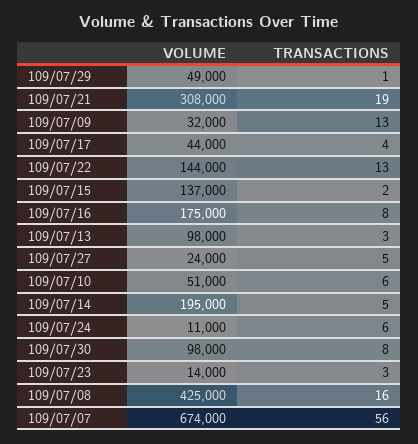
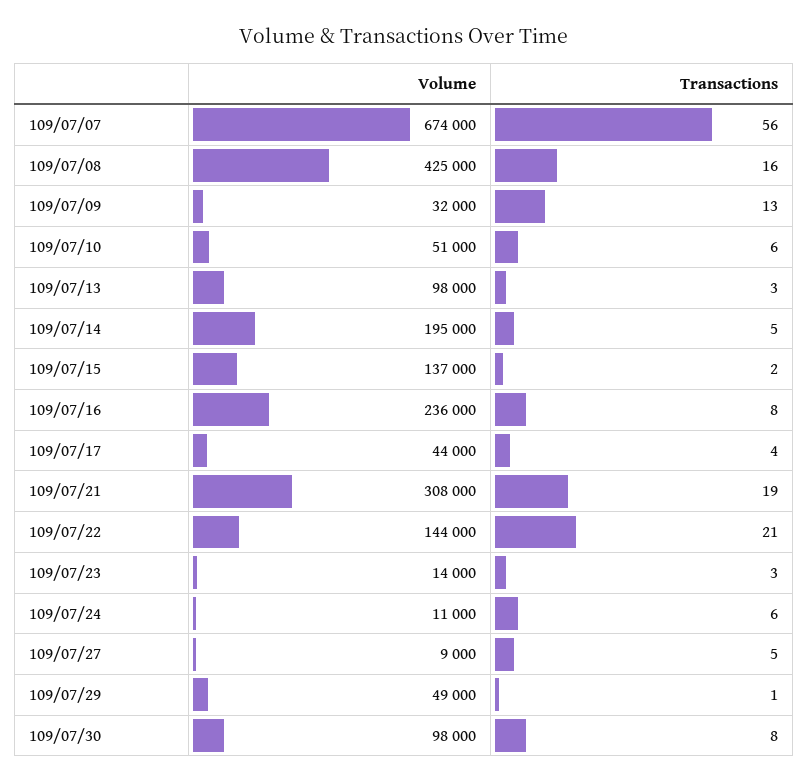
  {
    "VOLUME": {
      "109/07/29": 49000,
      "109/07/21": 308000,
      "109/07/09": 32000,
      "109/07/17": 44000,
      "109/07/22": 144000,
      "109/07/15": 137000,
-     "109/07/16": 175000,
+     "109/07/16": 236000,
      "109/07/13": 98000,
-     "109/07/27": 24000,
+     "109/07/27": 9000,
      "109/07/10": 51000,
      "109/07/14": 195000,
      "109/07/24": 11000,
      "109/07/30": 98000,
      "109/07/23": 14000,
      "109/07/08": 425000,
      "109/07/07": 674000
    },
    "TRANSACTIONS": {
      "109/07/29": 1,
      "109/07/21": 19,
      "109/07/09": 13,
      "109/07/17": 4,
-     "109/07/22": 13,
+     "109/07/22": 21,
      "109/07/15": 2,
      "109/07/16": 8,
      "109/07/13": 3,
      "109/07/27": 5,
      "109/07/10": 6,
      "109/07/14": 5,
      "109/07/24": 6,
      "109/07/30": 8,
      "109/07/23": 3,
      "109/07/08": 16,
      "109/07/07": 56
    }
  }

